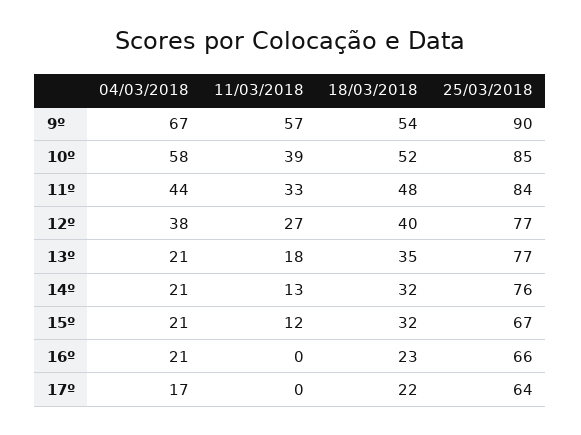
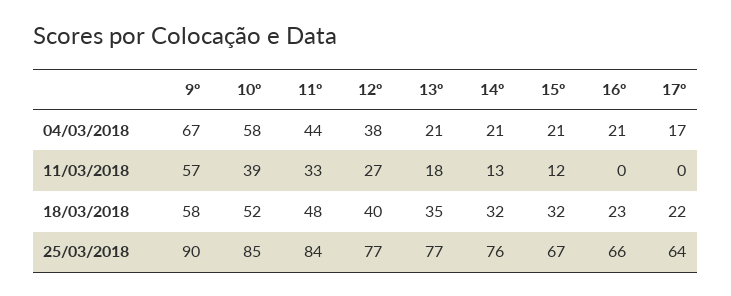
  {
    "04/03/2018": {
      "9º": 67,
      "10º": 58,
      "11º": 44,
      "12º": 38,
      "13º": 21,
      "14º": 21,
      "15º": 21,
      "16º": 21,
      "17º": 17
    },
    "11/03/2018": {
      "9º": 57,
      "10º": 39,
      "11º": 33,
      "12º": 27,
      "13º": 18,
      "14º": 13,
      "15º": 12,
      "16º": 0,
      "17º": 0
    },
    "18/03/2018": {
-     "9º": 54,
+     "9º": 58,
      "10º": 52,
      "11º": 48,
      "12º": 40,
      "13º": 35,
      "14º": 32,
      "15º": 32,
      "16º": 23,
      "17º": 22
    },
    "25/03/2018": {
      "9º": 90,
      "10º": 85,
      "11º": 84,
      "12º": 77,
      "13º": 77,
      "14º": 76,
      "15º": 67,
      "16º": 66,
      "17º": 64
    }
  }

